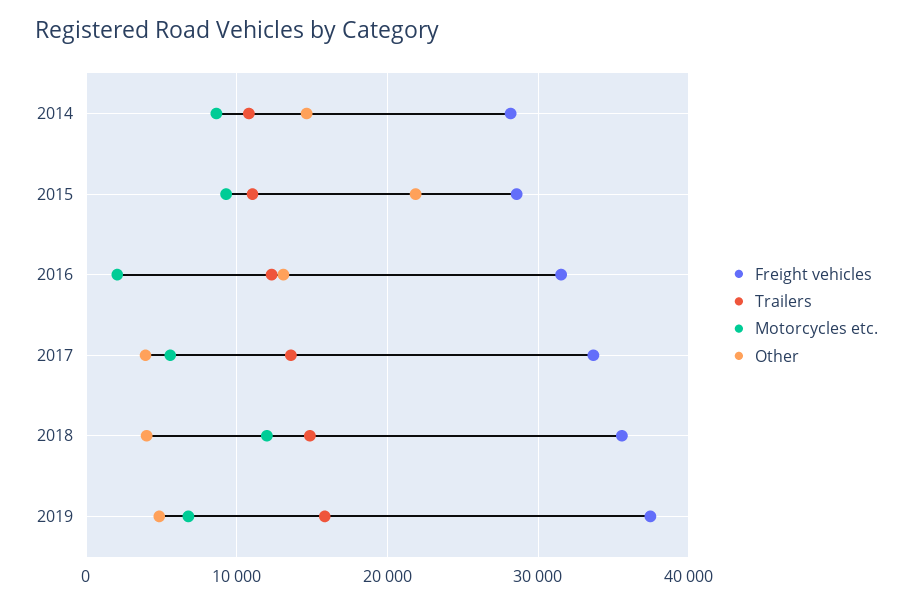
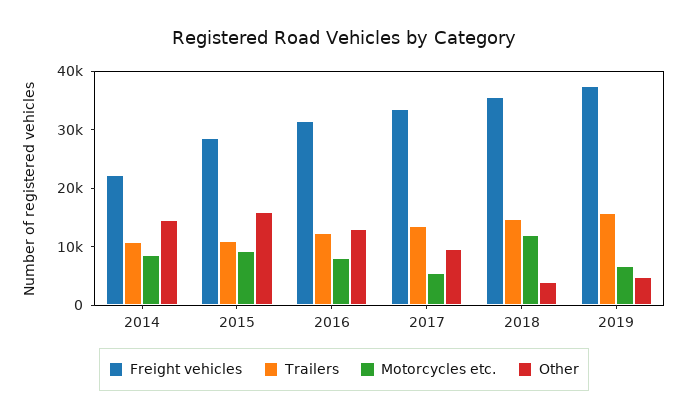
  {
    "Freight vehicles": {
-     "2014": 28000,
+     "2014": 22000,
      "2015": 29000,
      "2016": 32000,
      "2017": 34000,
      "2018": 36000,
      "2019": 37000
    },
    "Trailers": {
      "2014": 11000,
      "2015": 11000,
      "2016": 12000,
      "2017": 14000,
      "2018": 15000,
      "2019": 16000
    },
    "Motorcycles etc.": {
      "2014": 9000,
      "2015": 9000,
-     "2016": 2000,
+     "2016": 8000,
      "2017": 6000,
      "2018": 12000,
      "2019": 7000
    },
    "Other": {
      "2014": 15000,
-     "2015": 22000,
+     "2015": 16000,
      "2016": 13000,
-     "2017": 4000,
+     "2017": 10000,
      "2018": 4000,
      "2019": 5000
    }
  }

